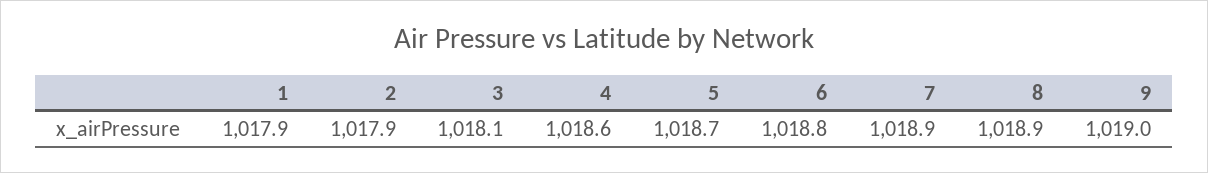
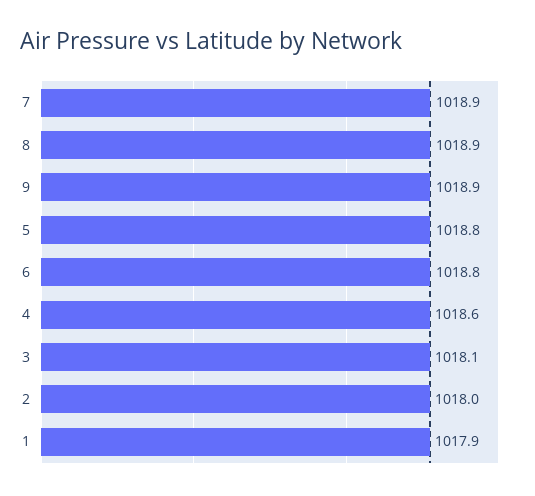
  {
    "1": 1017.9,
-   "2": 1017.9,
+   "2": 1018,
    "3": 1018.1,
    "4": 1018.6,
-   "5": 1018.7,
+   "5": 1018.8,
    "6": 1018.8,
    "7": 1018.9,
    "8": 1018.9,
-   "9": 1019
+   "9": 1018.9
  }

